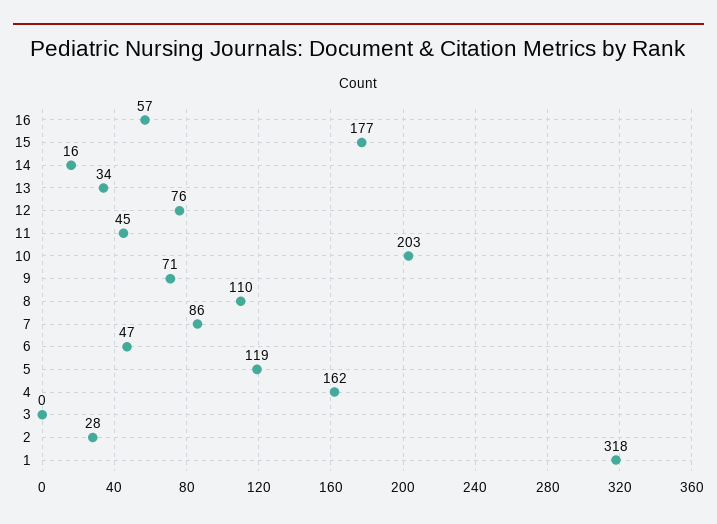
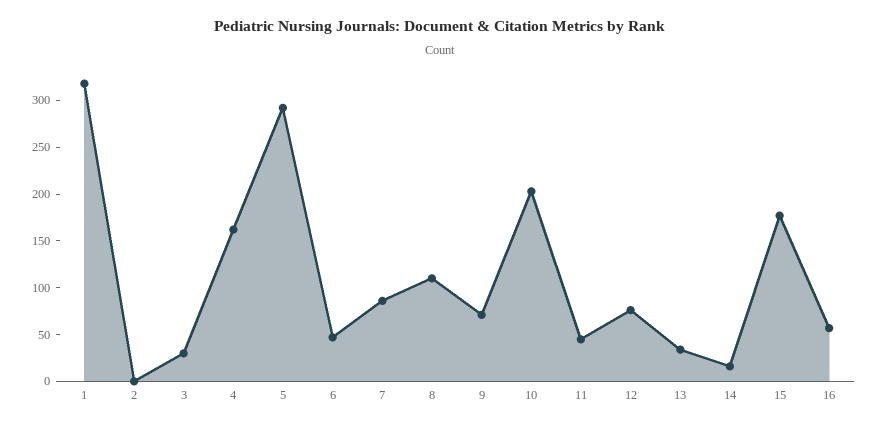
  {
    "16": 57,
    "15": 177,
    "14": 16,
    "13": 34,
    "12": 76,
    "11": 45,
    "10": 203,
    "9": 71,
    "8": 110,
    "7": 86,
    "6": 47,
-   "5": 119,
+   "5": 290,
    "4": 162,
-   "3": 0,
+   "3": 30,
-   "2": 28,
+   "2": 0,
    "1": 318
  }

